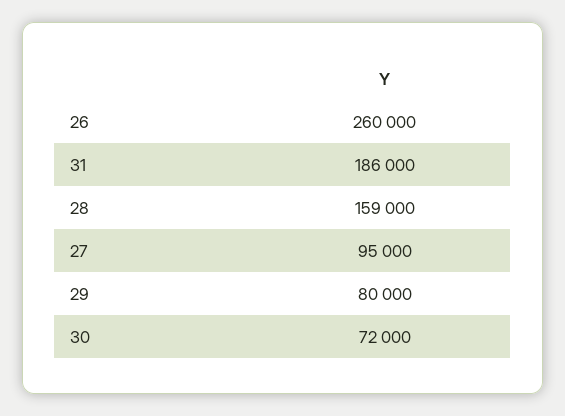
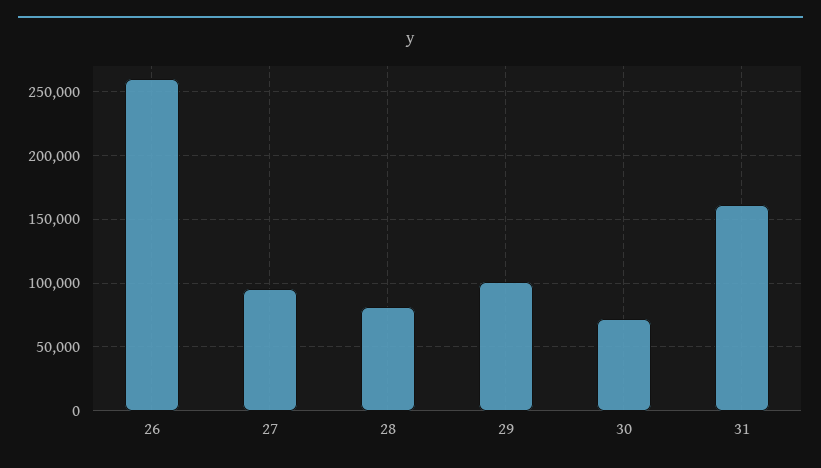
  {
    "26": 260000,
-   "31": 186000,
+   "31": 160000,
-   "28": 159000,
+   "28": 80000,
    "27": 95000,
-   "29": 80000,
+   "29": 100000,
    "30": 72000
  }

